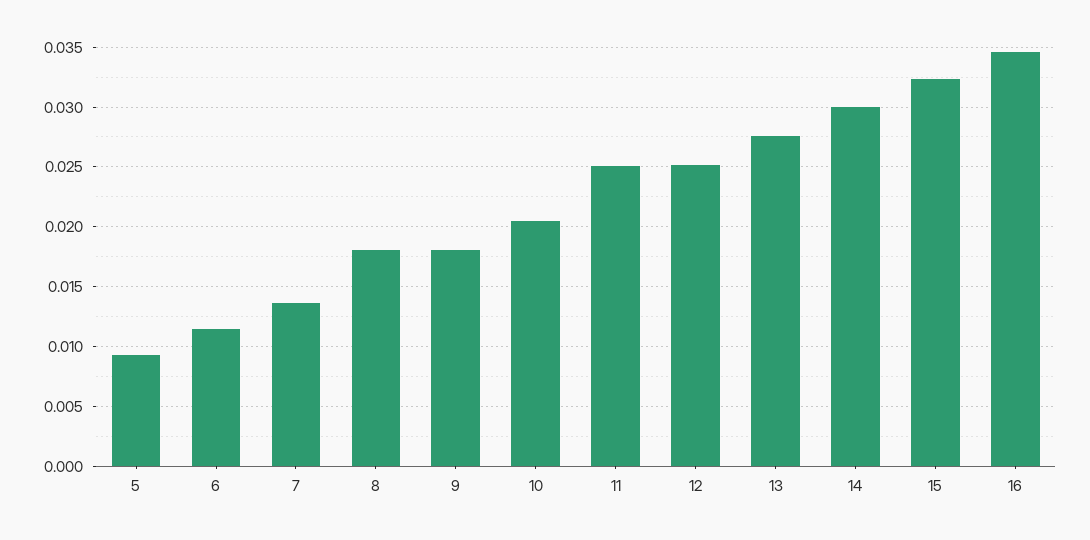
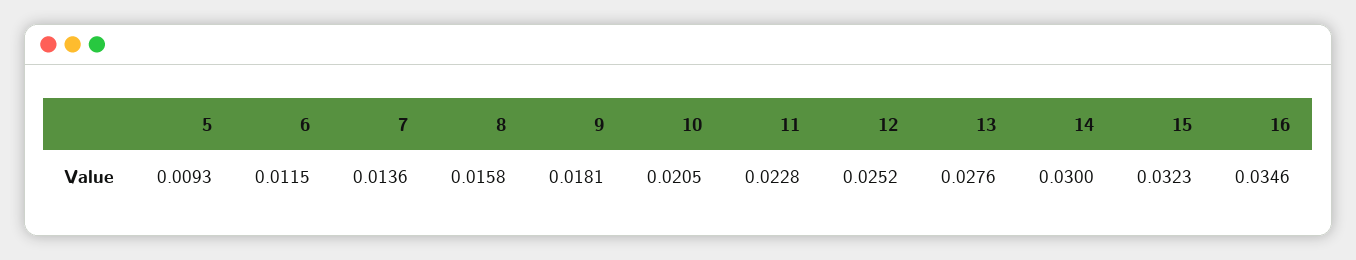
  {
    "5": 0.0093,
    "6": 0.0115,
    "7": 0.0136,
-   "8": 0.018,
+   "8": 0.0158,
    "9": 0.0181,
    "10": 0.0205,
-   "11": 0.025,
+   "11": 0.0228,
    "12": 0.0252,
    "13": 0.0276,
    "14": 0.03,
    "15": 0.0323,
    "16": 0.0346
  }

